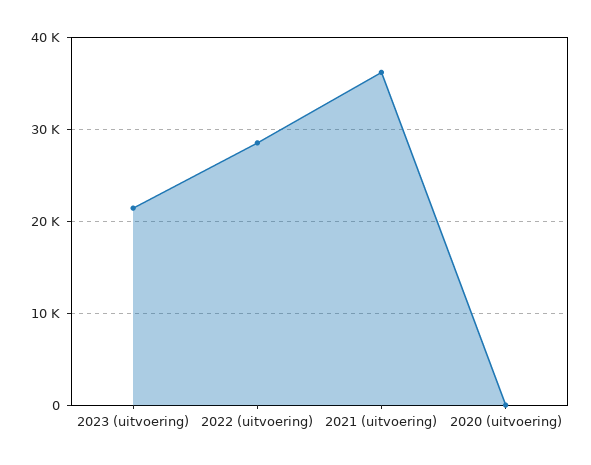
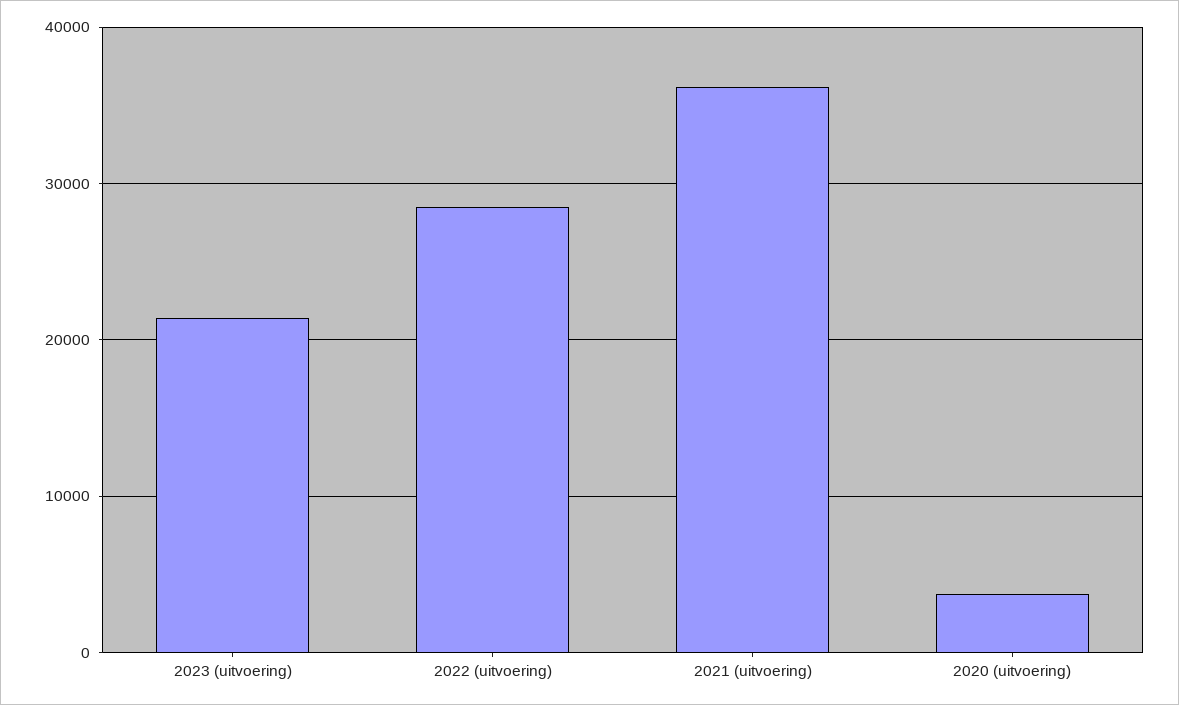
  {
    "2023 (uitvoering)": 21000,
    "2022 (uitvoering)": 29000,
    "2021 (uitvoering)": 36000,
-   "2020 (uitvoering)": 0
+   "2020 (uitvoering)": 4000
  }

